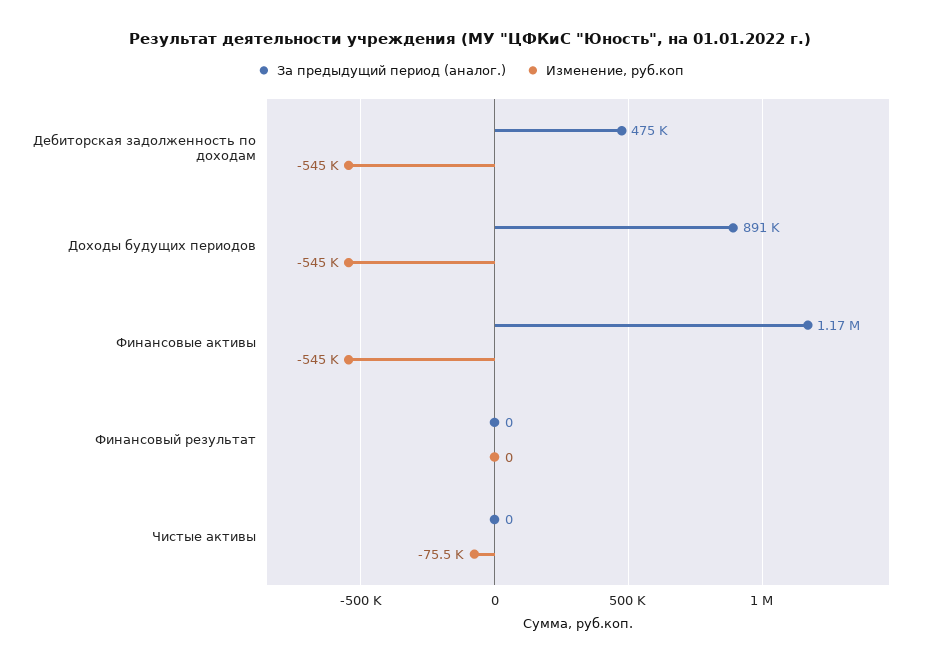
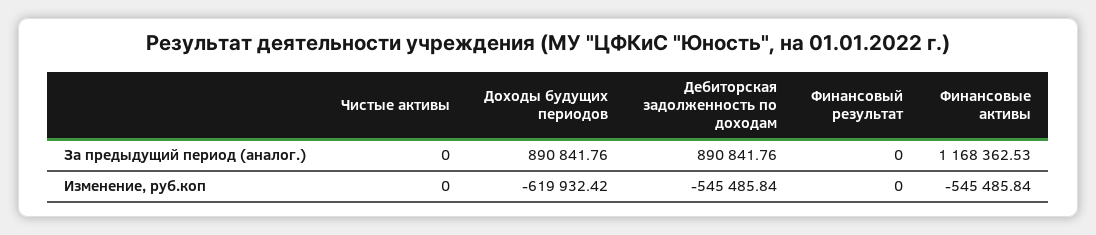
  {
    "За предыдущий период (аналог.)": {
-     "Дебиторская задолженность по доходам": 475000,
+     "Дебиторская задолженность по доходам": 890841.76,
      "Доходы будущих периодов": 890841.76,
      "Финансовые активы": 1168362.53,
      "Финансовый результат": 0,
      "Чистые активы": 0
    },
    "Изменение, руб.коп": {
      "Дебиторская задолженность по доходам": -545485.84,
-     "Доходы будущих периодов": -545000,
+     "Доходы будущих периодов": -619932.42,
      "Финансовые активы": -545485.84,
      "Финансовый результат": 0,
-     "Чистые активы": -75500
+     "Чистые активы": 0
    }
  }

